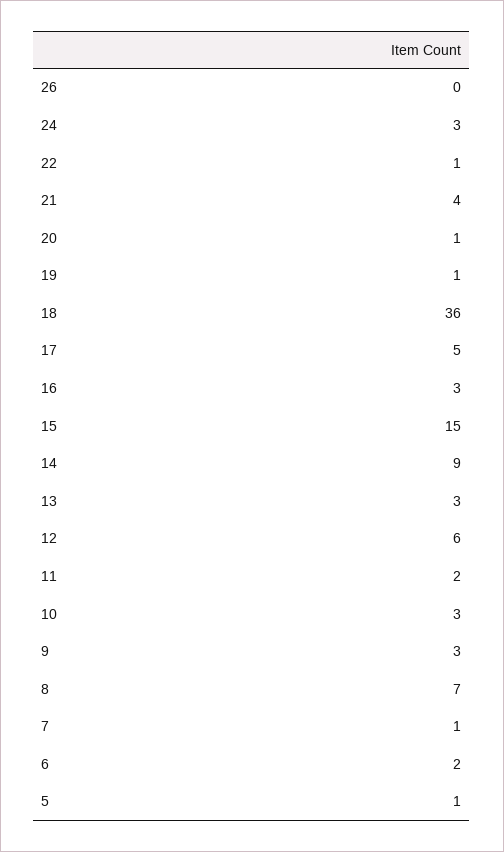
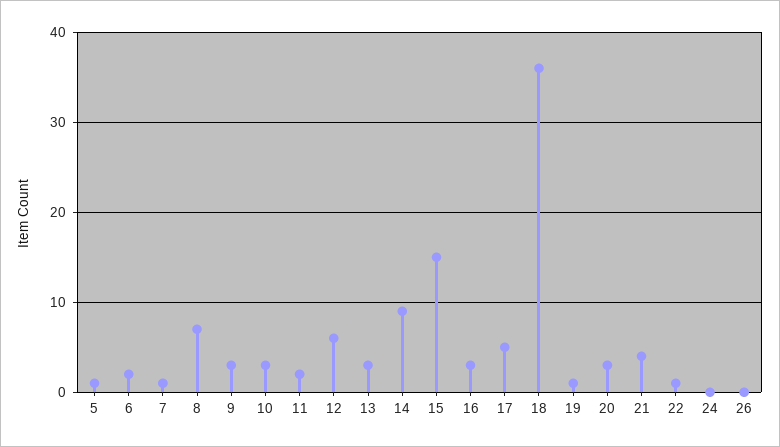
  {
    "26": 0,
-   "24": 3,
+   "24": 0,
    "22": 1,
    "21": 4,
-   "20": 1,
+   "20": 3,
    "19": 1,
    "18": 36,
    "17": 5,
    "16": 3,
    "15": 15,
    "14": 9,
    "13": 3,
    "12": 6,
    "11": 2,
    "10": 3,
    "9": 3,
    "8": 7,
    "7": 1,
    "6": 2,
    "5": 1
  }

